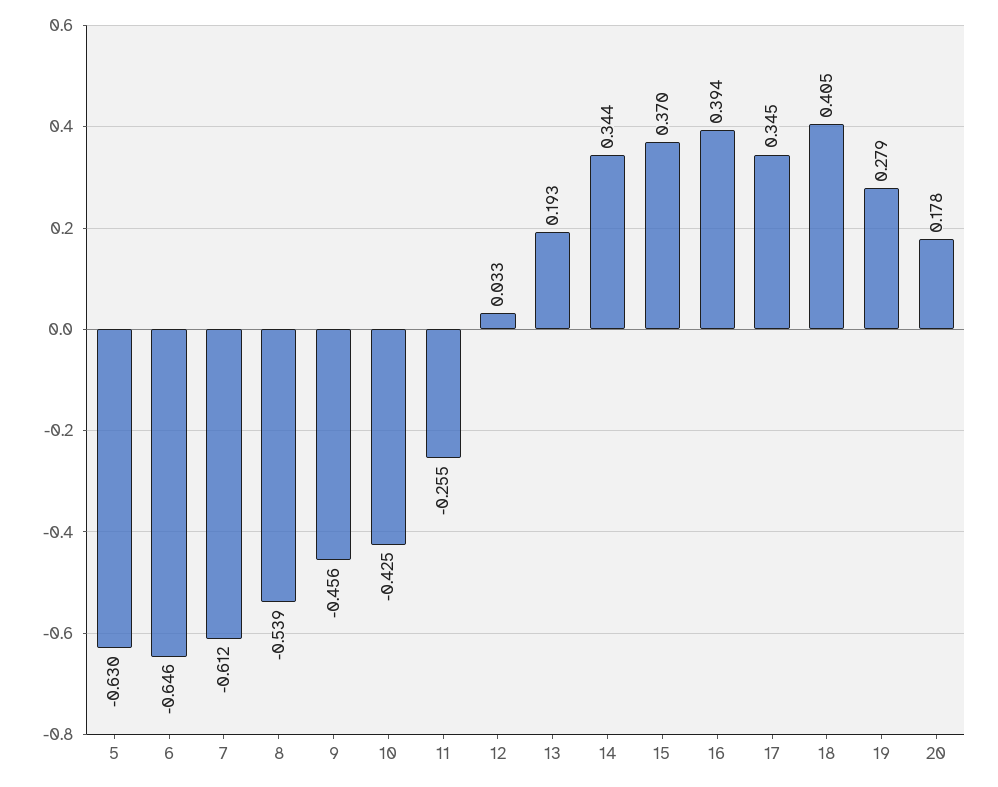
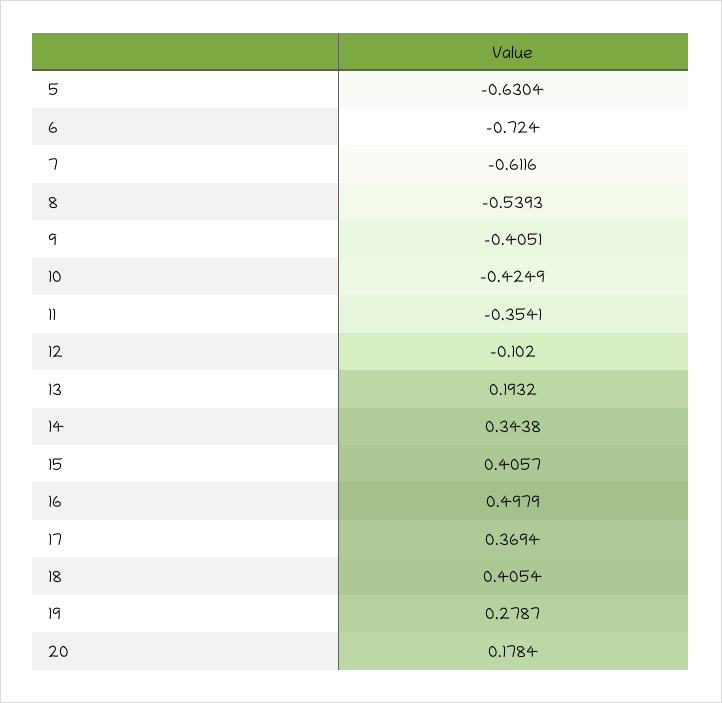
  {
    "5": -0.6304,
-   "6": -0.646,
+   "6": -0.724,
    "7": -0.6116,
    "8": -0.5393,
-   "9": -0.456,
+   "9": -0.4051,
    "10": -0.4249,
-   "11": -0.255,
+   "11": -0.3541,
-   "12": 0.033,
+   "12": -0.102,
    "13": 0.1932,
    "14": 0.3438,
-   "15": 0.37,
+   "15": 0.4057,
-   "16": 0.394,
+   "16": 0.4979,
-   "17": 0.345,
+   "17": 0.3694,
    "18": 0.4054,
    "19": 0.2787,
    "20": 0.1784
  }

